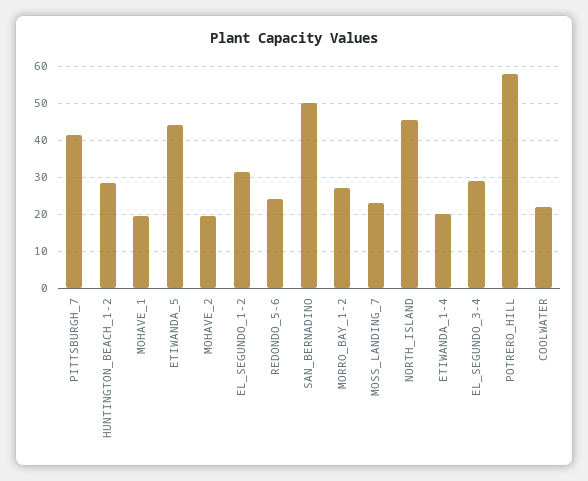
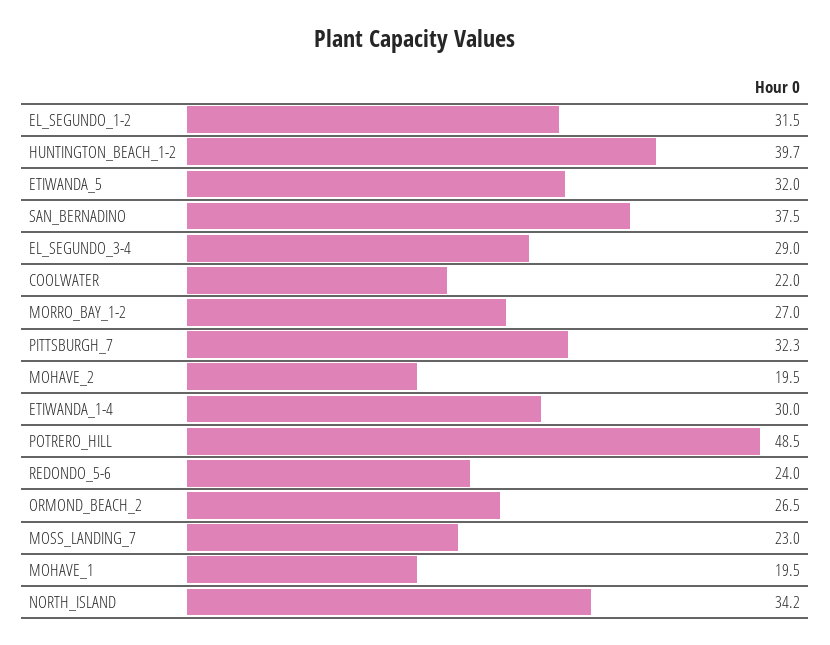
  {
-   "PITTSBURGH_7": 42,
+   "PITTSBURGH_7": 32.3,
-   "HUNTINGTON_BEACH_1-2": 28,
+   "HUNTINGTON_BEACH_1-2": 39.7,
    "MOHAVE_1": 19.5,
-   "ETIWANDA_5": 44,
+   "ETIWANDA_5": 32,
    "MOHAVE_2": 19.5,
    "EL_SEGUNDO_1-2": 31.5,
    "REDONDO_5-6": 24,
-   "SAN_BERNADINO": 50,
+   "SAN_BERNADINO": 37.5,
    "MORRO_BAY_1-2": 27,
    "MOSS_LANDING_7": 23,
-   "NORTH_ISLAND": 46,
+   "NORTH_ISLAND": 34.2,
-   "ETIWANDA_1-4": 20,
+   "ETIWANDA_1-4": 30,
    "EL_SEGUNDO_3-4": 29,
-   "POTRERO_HILL": 58,
+   "POTRERO_HILL": 48.5,
-   "COOLWATER": 22
+   "COOLWATER": 22,
+   "ORMOND_BEACH_2": 26.5
  }

